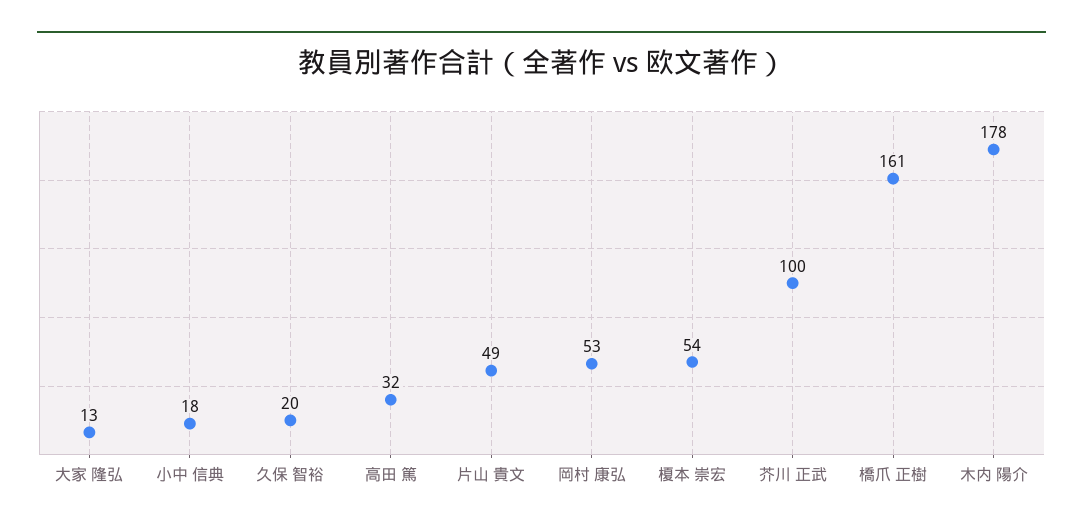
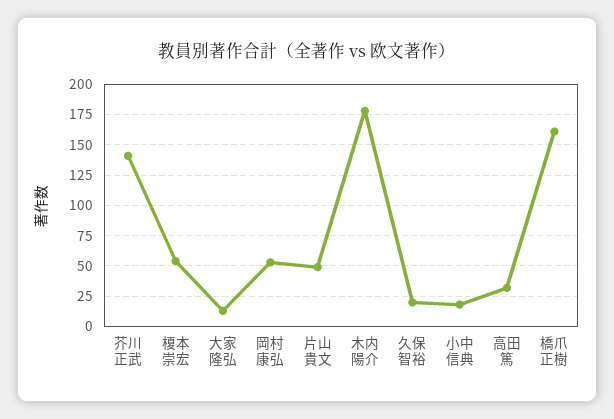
  {
    "大家 隆弘": 13,
    "小中 信典": 18,
    "久保 智裕": 20,
    "高田 篤": 32,
    "片山 貴文": 49,
    "岡村 康弘": 53,
    "榎本 崇宏": 54,
-   "芥川 正武": 100,
+   "芥川 正武": 140,
    "橋爪 正樹": 161,
    "木内 陽介": 178
  }

